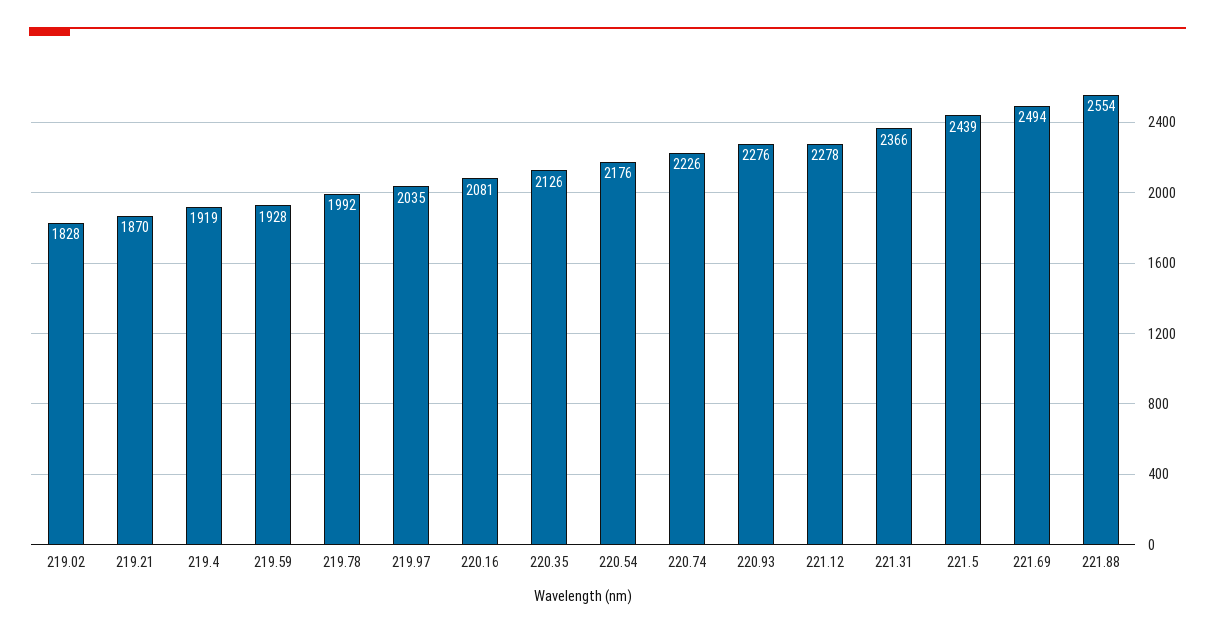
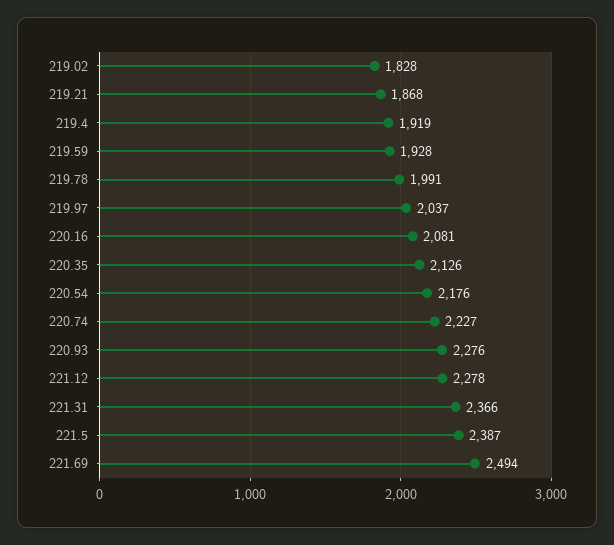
  {
    "219.02": 1828,
-   "219.21": 1870,
+   "219.21": 1868,
    "219.4": 1919,
    "219.59": 1928,
-   "219.78": 1992,
+   "219.78": 1991,
-   "219.97": 2035,
+   "219.97": 2037,
    "220.16": 2081,
    "220.35": 2126,
    "220.54": 2176,
-   "220.74": 2226,
+   "220.74": 2227,
    "220.93": 2276,
    "221.12": 2278,
    "221.31": 2366,
-   "221.5": 2439,
+   "221.5": 2387,
-   "221.69": 2494,
+   "221.69": 2494
-   "221.88": 2554
  }

